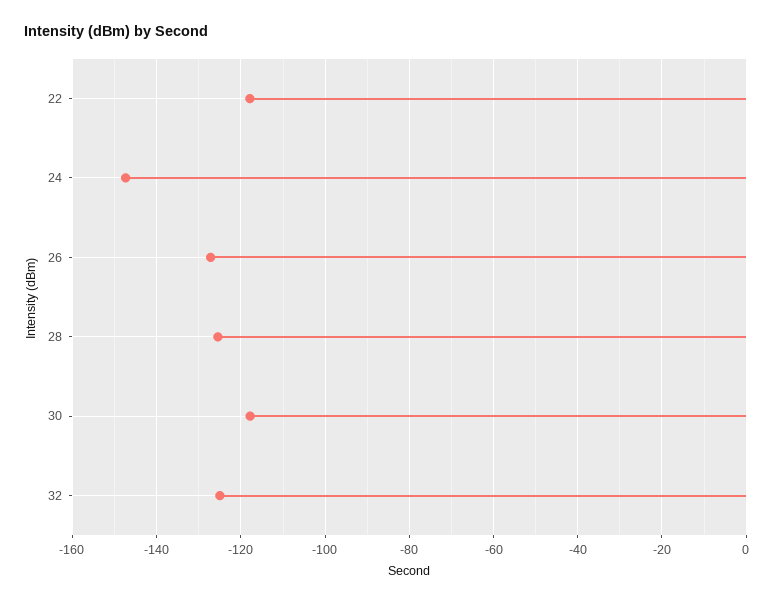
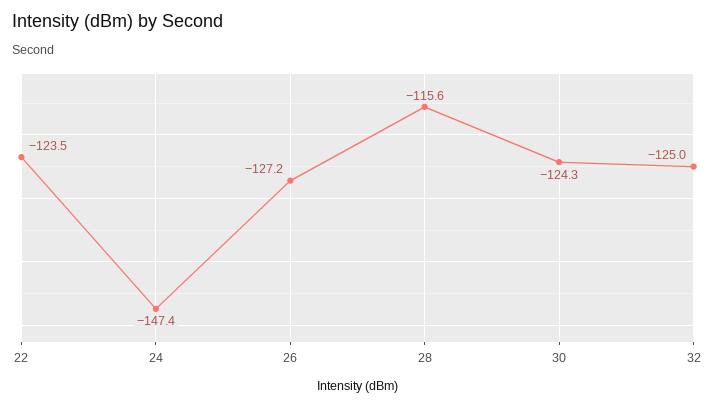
  {
-   "22": -118,
+   "22": -123.5,
    "24": -147.4,
    "26": -127.2,
-   "28": -126,
+   "28": -115.6,
-   "30": -118,
+   "30": -124.3,
    "32": -125
  }

